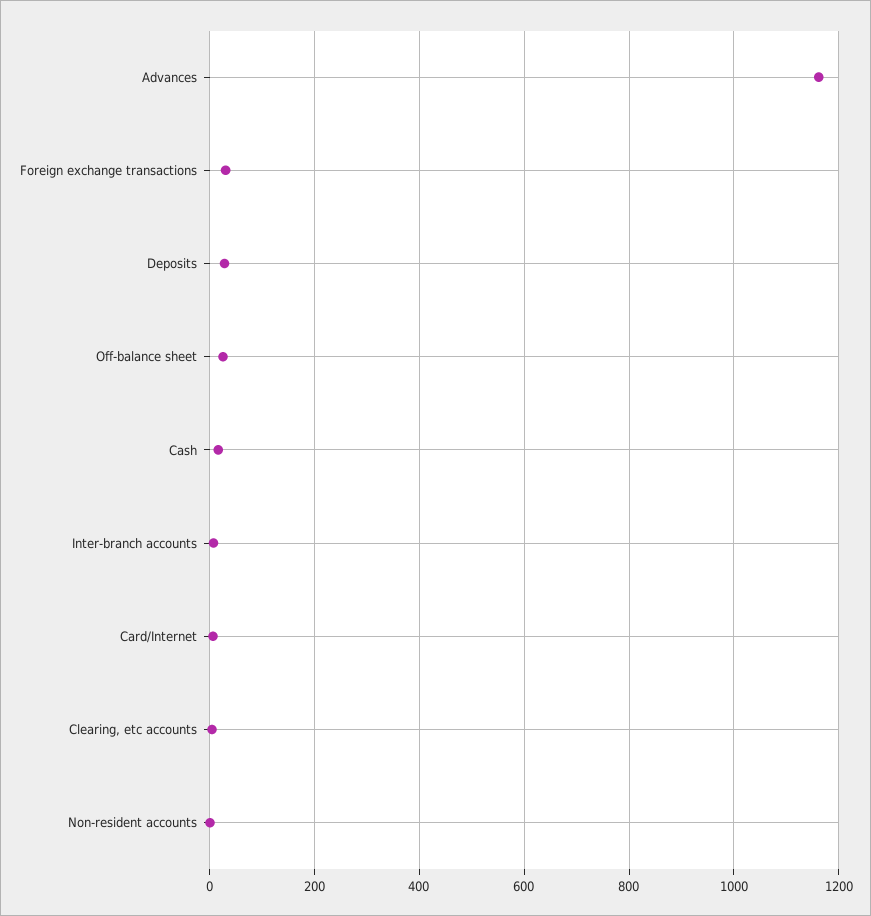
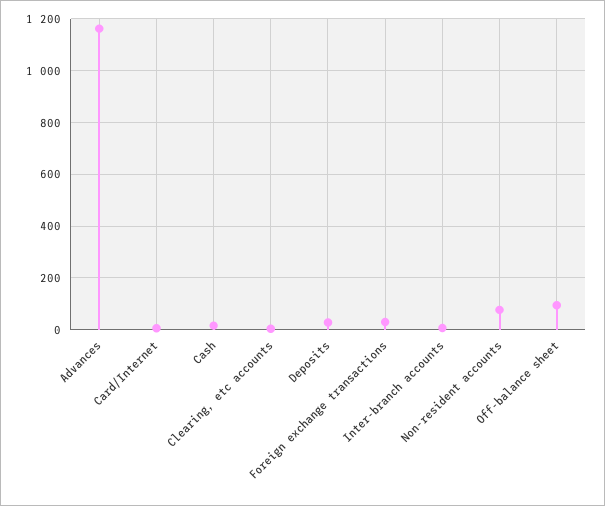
  {
    "Advances": 1160,
    "Foreign exchange transactions": 40,
    "Deposits": 20,
-   "Off-balance sheet": 20,
+   "Off-balance sheet": 100,
    "Cash": 20,
    "Inter-branch accounts": 0,
    "Card/Internet": 0,
    "Clearing, etc accounts": 0,
-   "Non-resident accounts": 0
+   "Non-resident accounts": 75
  }

